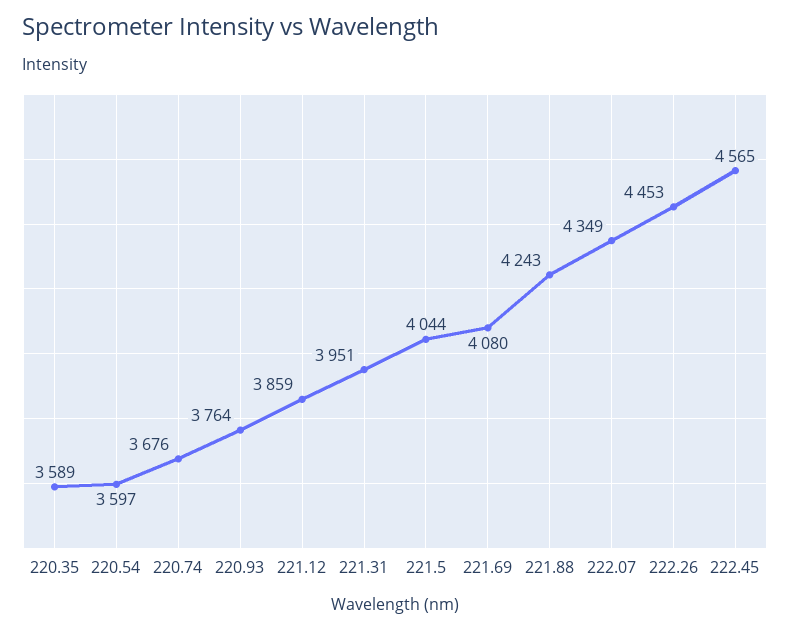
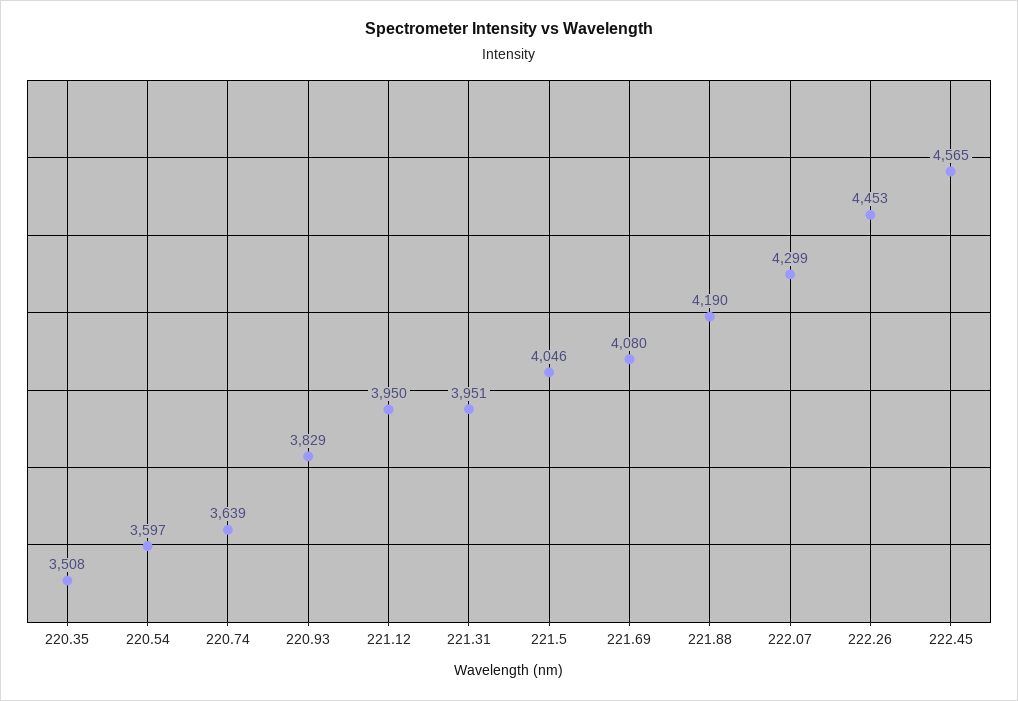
  {
-   "220.35": 3589,
+   "220.35": 3508,
    "220.54": 3597,
-   "220.74": 3676,
+   "220.74": 3639,
-   "220.93": 3764,
+   "220.93": 3829,
-   "221.12": 3859,
+   "221.12": 3950,
    "221.31": 3951,
-   "221.5": 4044,
+   "221.5": 4046,
    "221.69": 4080,
-   "221.88": 4243,
+   "221.88": 4190,
-   "222.07": 4349,
+   "222.07": 4299,
    "222.26": 4453,
    "222.45": 4565
  }

